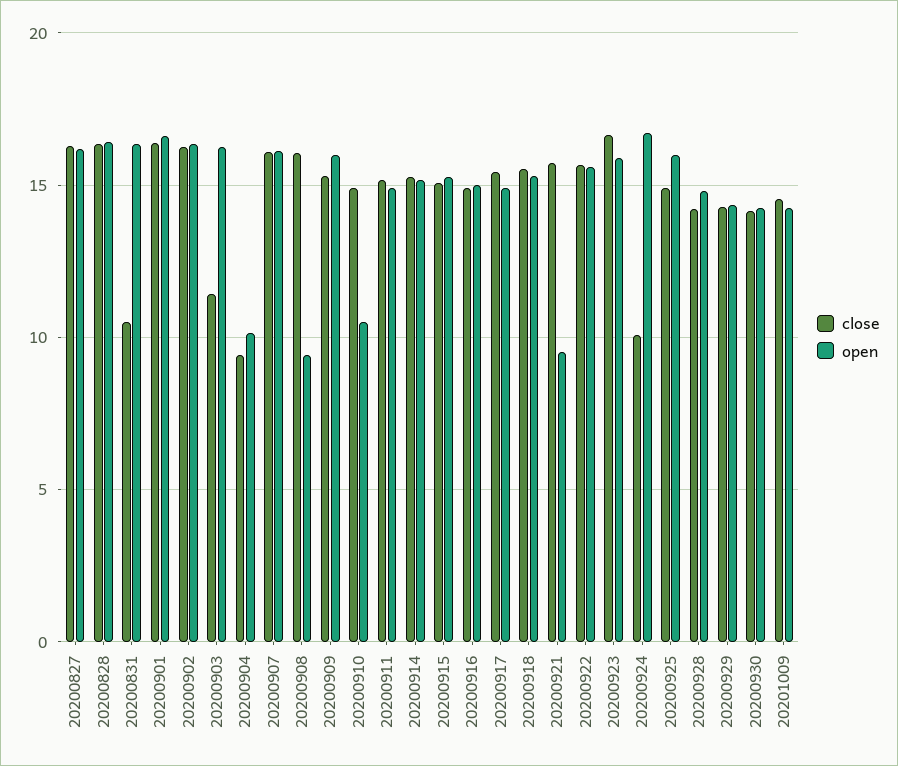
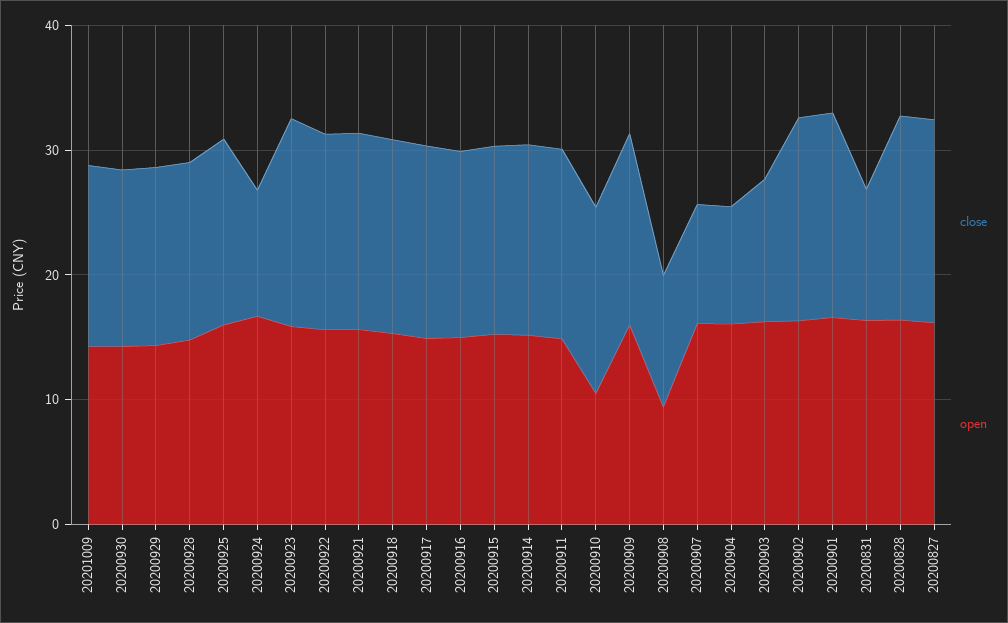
  {
    "close": {
      "20200827": 16.5,
      "20200828": 16.5,
      "20200831": 10.5,
      "20200901": 16.5,
      "20200902": 16.5,
      "20200903": 11.5,
      "20200904": 9.5,
-     "20200907": 16,
+     "20200907": 10,
-     "20200908": 16,
+     "20200908": 10,
      "20200909": 15.5,
      "20200910": 15,
      "20200911": 15,
      "20200914": 15.5,
      "20200915": 15,
      "20200916": 15,
      "20200917": 15.5,
      "20200918": 15.5,
      "20200921": 15.5,
      "20200922": 15.5,
      "20200923": 16.5,
      "20200924": 10,
      "20200925": 15,
      "20200928": 14,
      "20200929": 14.5,
      "20200930": 14,
      "20201009": 14.5
    },
    "open": {
      "20200827": 16,
      "20200828": 16.5,
      "20200831": 16.5,
      "20200901": 16.5,
      "20200902": 16.5,
      "20200903": 16.5,
-     "20200904": 10,
+     "20200904": 16,
      "20200907": 16,
      "20200908": 9.5,
      "20200909": 16,
      "20200910": 10.5,
      "20200911": 15,
      "20200914": 15,
      "20200915": 15.5,
      "20200916": 15,
      "20200917": 15,
      "20200918": 15.5,
-     "20200921": 9.5,
+     "20200921": 16,
      "20200922": 15.5,
      "20200923": 16,
      "20200924": 16.5,
      "20200925": 16,
      "20200928": 15,
      "20200929": 14.5,
      "20200930": 14.5,
      "20201009": 14.5
    }
  }

